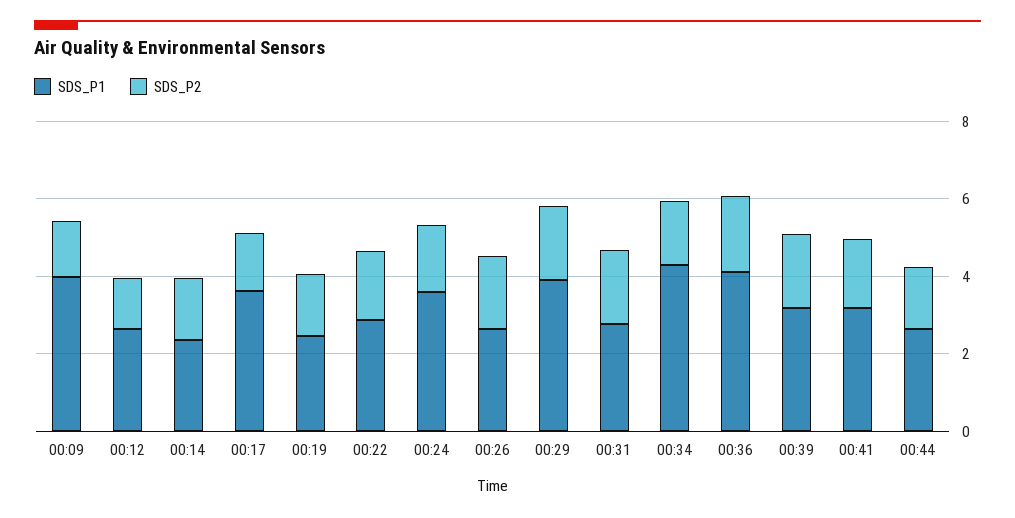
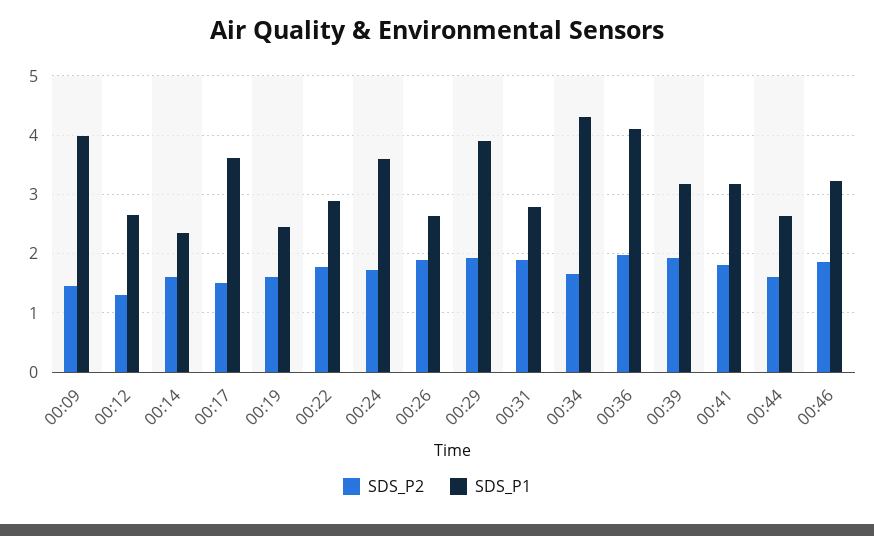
  {
    "SDS_P1": {
      "00:09": 4,
      "00:12": 2.6,
      "00:14": 2.4,
      "00:17": 3.6,
      "00:19": 2.4,
      "00:22": 2.8,
      "00:24": 3.6,
      "00:26": 2.6,
      "00:29": 4,
      "00:31": 2.8,
      "00:34": 4.4,
      "00:36": 4.2,
      "00:39": 3.2,
      "00:41": 3.2,
-     "00:44": 2.6
+     "00:44": 2.6,
+     "00:46": 3.2
    },
    "SDS_P2": {
      "00:09": 1.4,
      "00:12": 1.4,
      "00:14": 1.6,
      "00:17": 1.6,
      "00:19": 1.6,
      "00:22": 1.8,
      "00:24": 1.8,
      "00:26": 2,
      "00:29": 2,
      "00:31": 2,
      "00:34": 1.6,
      "00:36": 2,
      "00:39": 2,
      "00:41": 1.8,
-     "00:44": 1.6
+     "00:44": 1.6,
+     "00:46": 1.8
    }
  }

